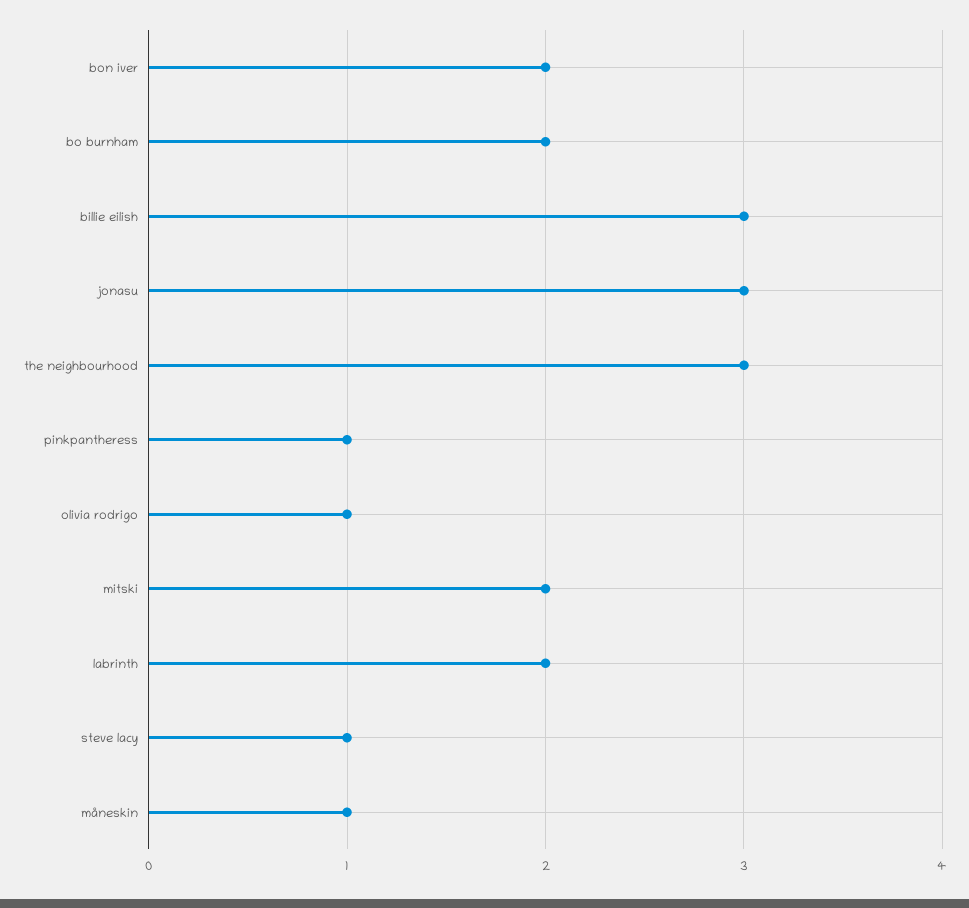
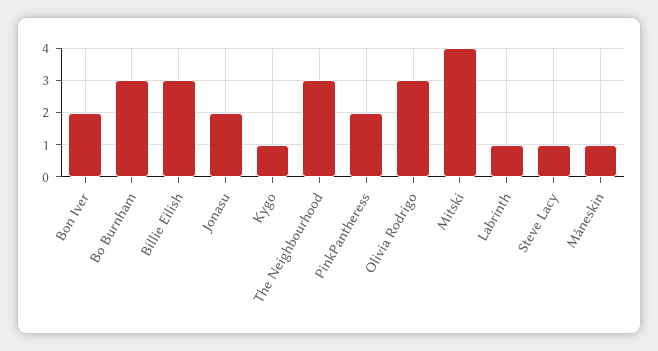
  {
    "bon iver": 2,
-   "bo burnham": 2,
+   "bo burnham": 3,
    "billie eilish": 3,
-   "jonasu": 3,
+   "jonasu": 2,
    "the neighbourhood": 3,
-   "pinkpantheress": 1,
+   "pinkpantheress": 2,
-   "olivia rodrigo": 1,
+   "olivia rodrigo": 3,
-   "mitski": 2,
+   "mitski": 4,
-   "labrinth": 2,
+   "labrinth": 1,
    "steve lacy": 1,
-   "måneskin": 1
+   "måneskin": 1,
+   "Kygo": 1
  }

